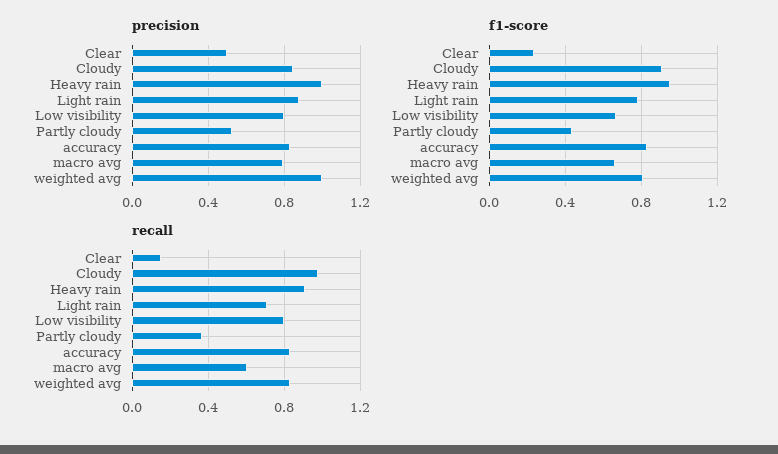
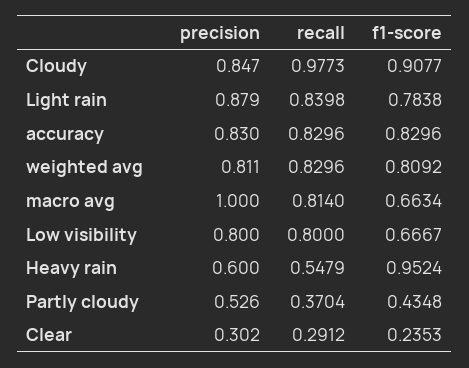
  {
    "precision": {
-     "Clear": 0.5,
+     "Clear": 0.302,
      "Cloudy": 0.847,
-     "Heavy rain": 1,
+     "Heavy rain": 0.6,
      "Light rain": 0.879,
      "Low visibility": 0.8,
      "Partly cloudy": 0.526,
      "accuracy": 0.83,
-     "macro avg": 0.8,
+     "macro avg": 1,
-     "weighted avg": 1
+     "weighted avg": 0.811
    },
    "f1-score": {
      "Clear": 0.2353,
      "Cloudy": 0.9077,
      "Heavy rain": 0.9524,
      "Light rain": 0.7838,
      "Low visibility": 0.6667,
      "Partly cloudy": 0.4348,
      "accuracy": 0.8296,
      "macro avg": 0.6634,
      "weighted avg": 0.8092
    },
    "recall": {
-     "Clear": 0.15,
+     "Clear": 0.2912,
      "Cloudy": 0.9773,
-     "Heavy rain": 0.9,
+     "Heavy rain": 0.5479,
-     "Light rain": 0.7,
+     "Light rain": 0.8398,
      "Low visibility": 0.8,
      "Partly cloudy": 0.3704,
      "accuracy": 0.8296,
-     "macro avg": 0.6,
+     "macro avg": 0.814,
      "weighted avg": 0.8296
    }
  }

